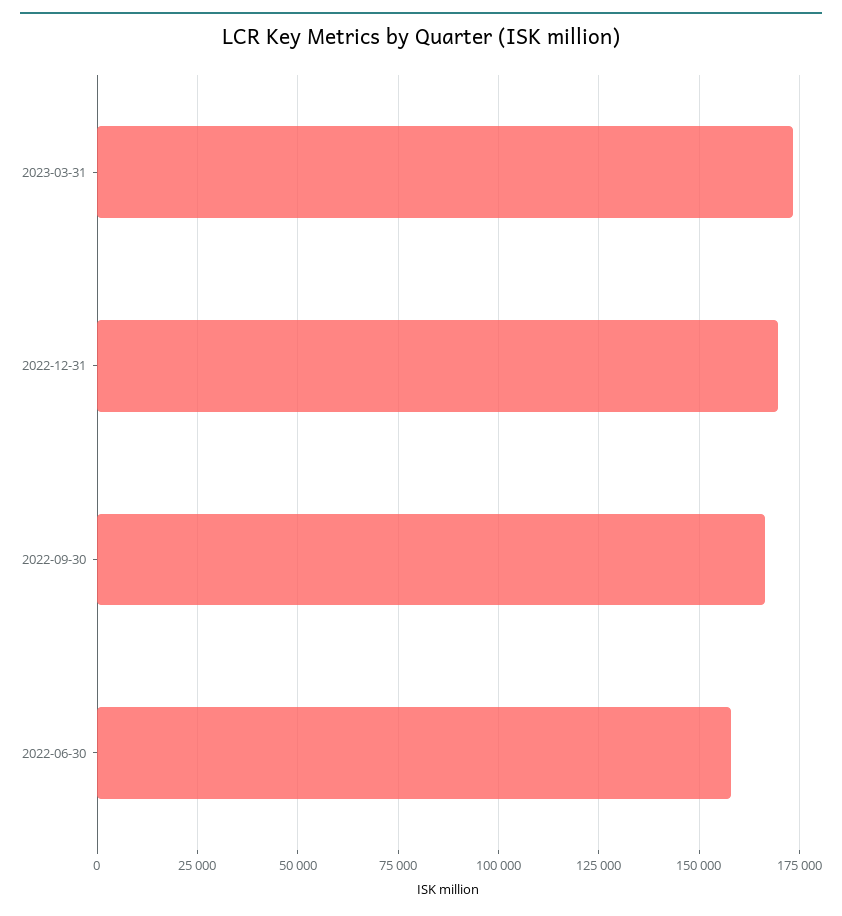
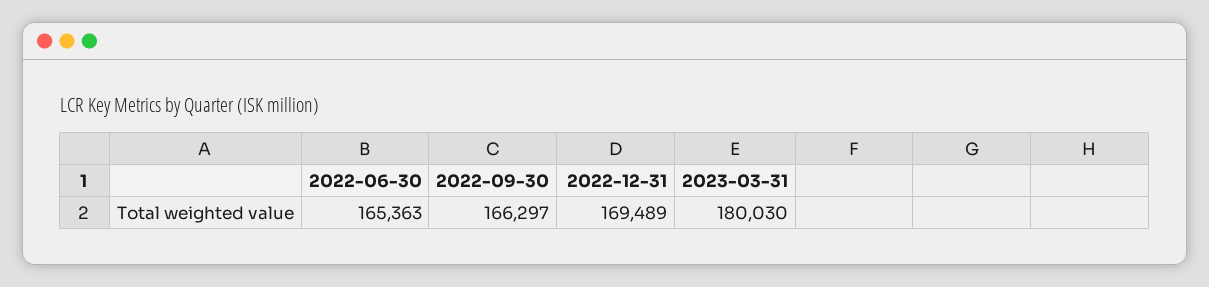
  {
-   "2023-03-31": 172500,
+   "2023-03-31": 180030,
    "2022-12-31": 169489,
    "2022-09-30": 166297,
-   "2022-06-30": 157500
+   "2022-06-30": 165363
  }

